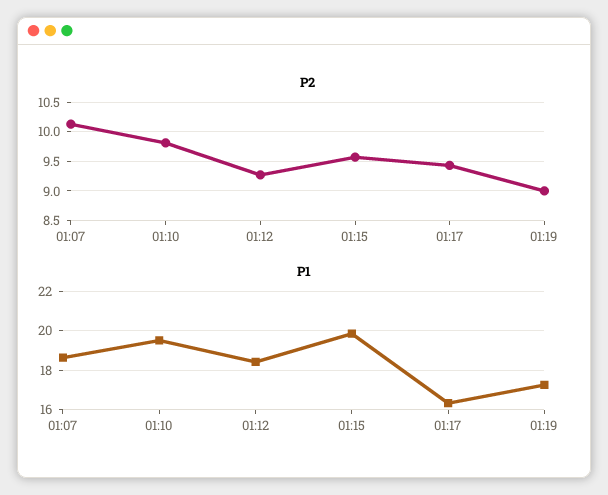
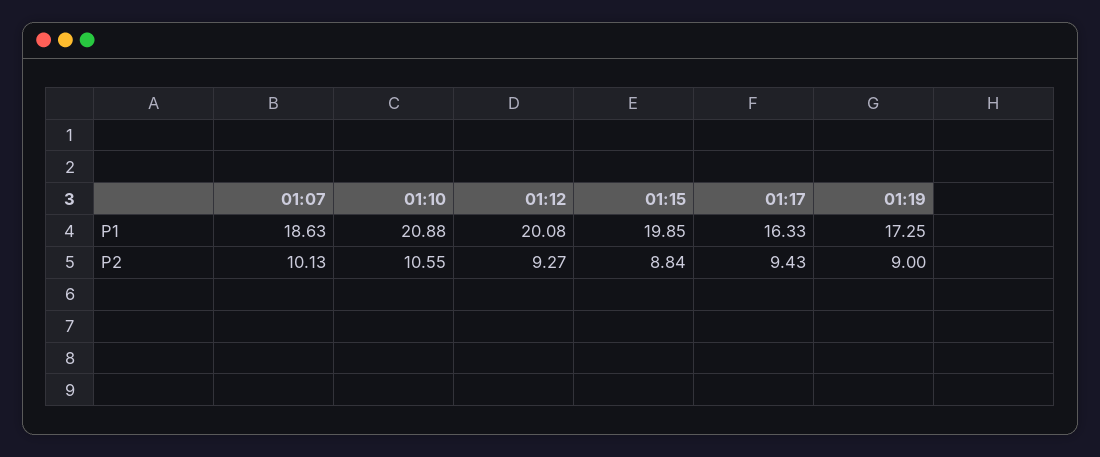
  {
    "P2": {
      "01:07": 10.13,
-     "01:10": 9.75,
+     "01:10": 10.55,
      "01:12": 9.27,
-     "01:15": 9.5,
+     "01:15": 8.84,
      "01:17": 9.43,
      "01:19": 9
    },
    "P1": {
      "01:07": 18.63,
-     "01:10": 19.5,
+     "01:10": 20.88,
-     "01:12": 18.5,
+     "01:12": 20.08,
      "01:15": 19.85,
      "01:17": 16.33,
      "01:19": 17.25
    }
  }

